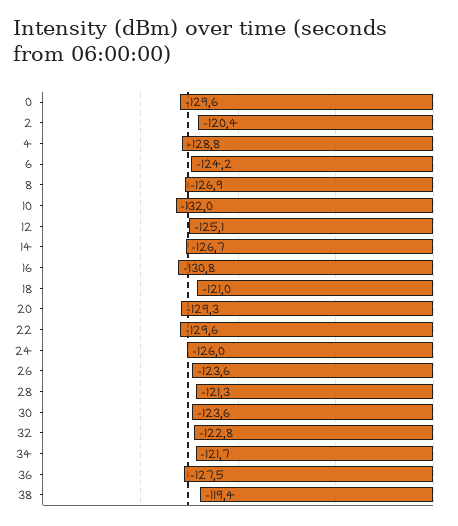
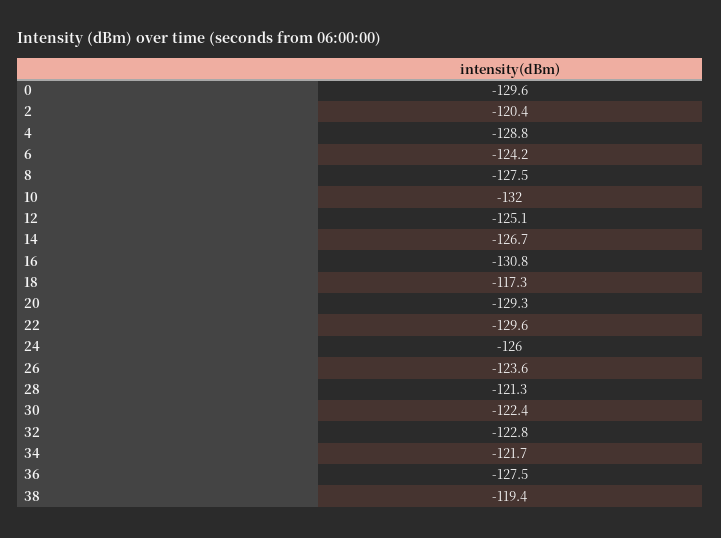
  {
    "0": -129.6,
    "2": -120.4,
    "4": -128.8,
    "6": -124.2,
-   "8": -126.9,
+   "8": -127.5,
    "10": -132,
    "12": -125.1,
    "14": -126.7,
    "16": -130.8,
-   "18": -121,
+   "18": -117.3,
    "20": -129.3,
    "22": -129.6,
    "24": -126,
    "26": -123.6,
    "28": -121.3,
-   "30": -123.6,
+   "30": -122.4,
    "32": -122.8,
    "34": -121.7,
    "36": -127.5,
    "38": -119.4
  }

